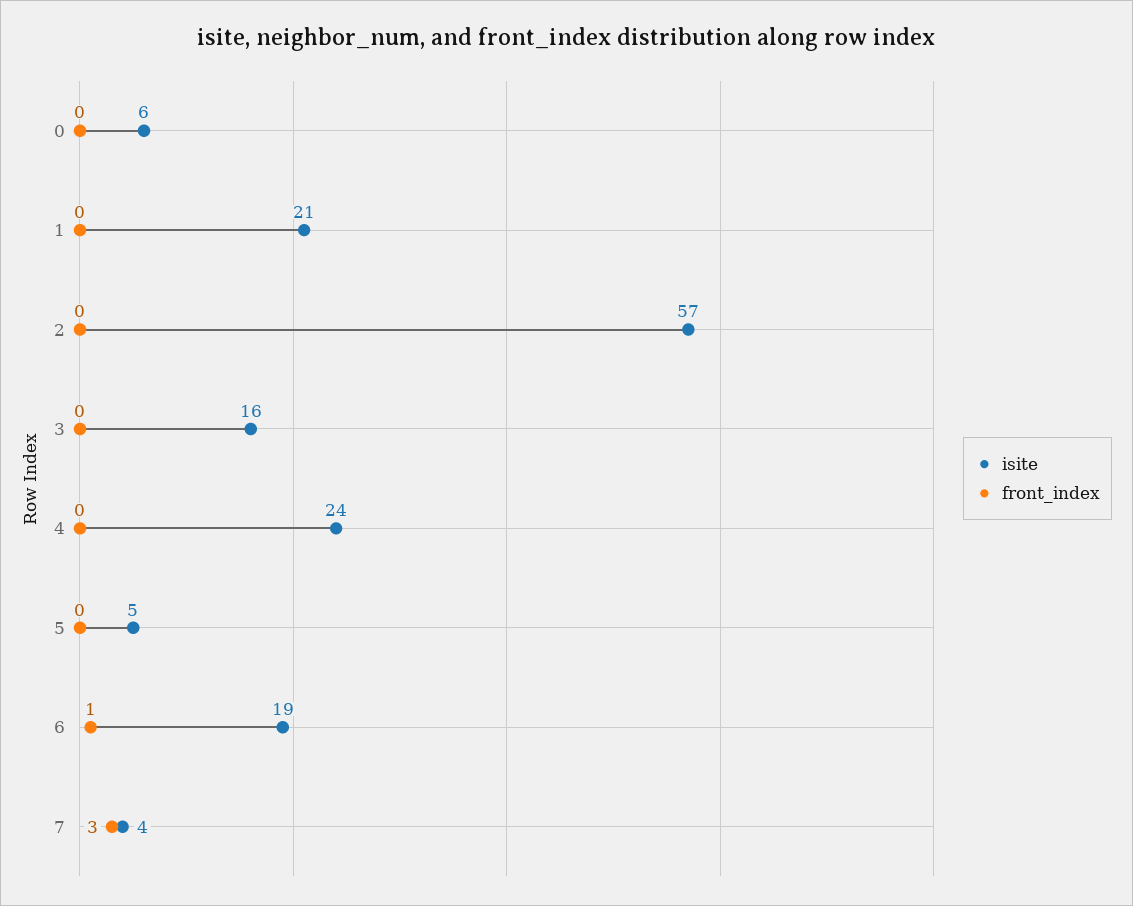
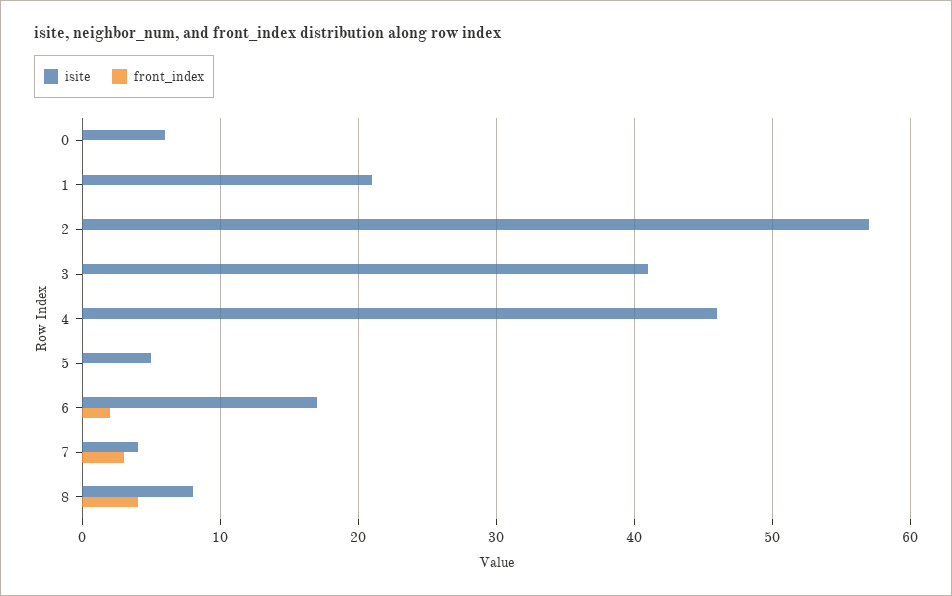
  {
    "isite": {
      "0": 6,
      "1": 21,
      "2": 57,
-     "3": 16,
+     "3": 41,
-     "4": 24,
+     "4": 46,
      "5": 5,
-     "6": 19,
+     "6": 17,
-     "7": 4
+     "7": 4,
+     "8": 8
    },
    "front_index": {
      "0": 0,
      "1": 0,
      "2": 0,
      "3": 0,
      "4": 0,
      "5": 0,
-     "6": 1,
+     "6": 2,
-     "7": 3
+     "7": 3,
+     "8": 4
    }
  }

